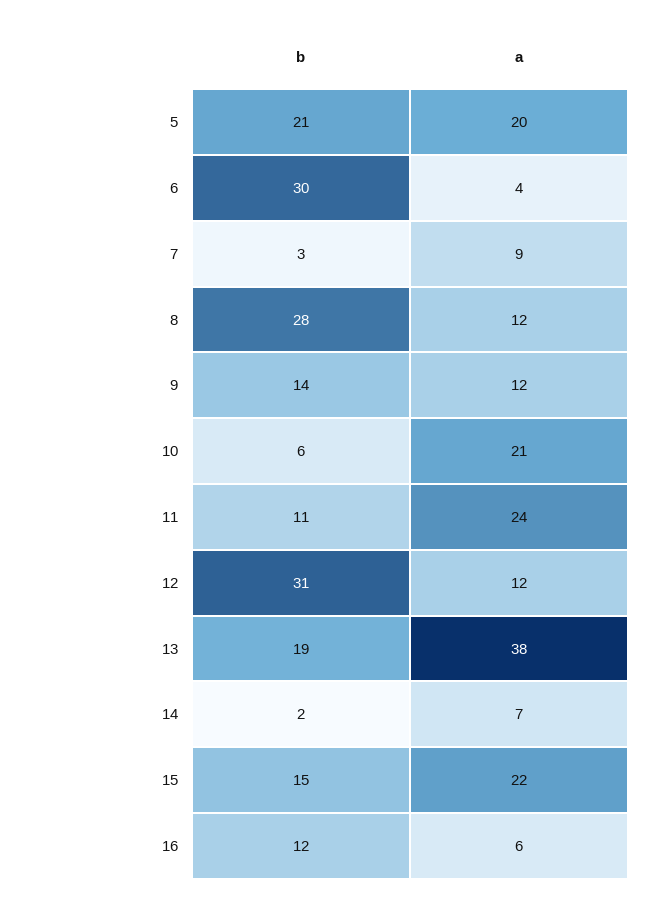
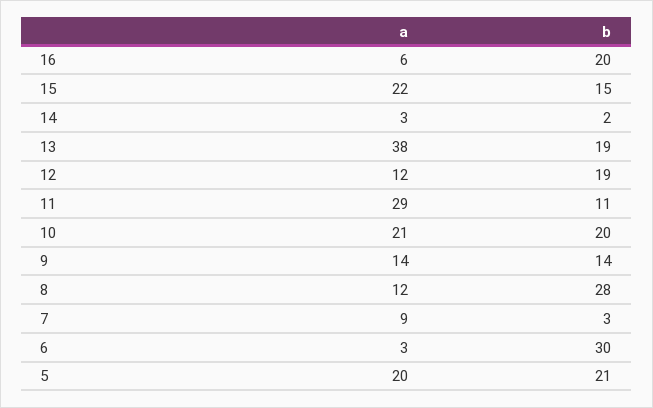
  {
    "b": {
      "5": 21,
      "6": 30,
      "7": 3,
      "8": 28,
      "9": 14,
-     "10": 6,
+     "10": 20,
      "11": 11,
-     "12": 31,
+     "12": 19,
      "13": 19,
      "14": 2,
      "15": 15,
-     "16": 12
+     "16": 20
    },
    "a": {
      "5": 20,
-     "6": 4,
+     "6": 3,
      "7": 9,
      "8": 12,
-     "9": 12,
+     "9": 14,
      "10": 21,
-     "11": 24,
+     "11": 29,
      "12": 12,
      "13": 38,
-     "14": 7,
+     "14": 3,
      "15": 22,
      "16": 6
    }
  }

